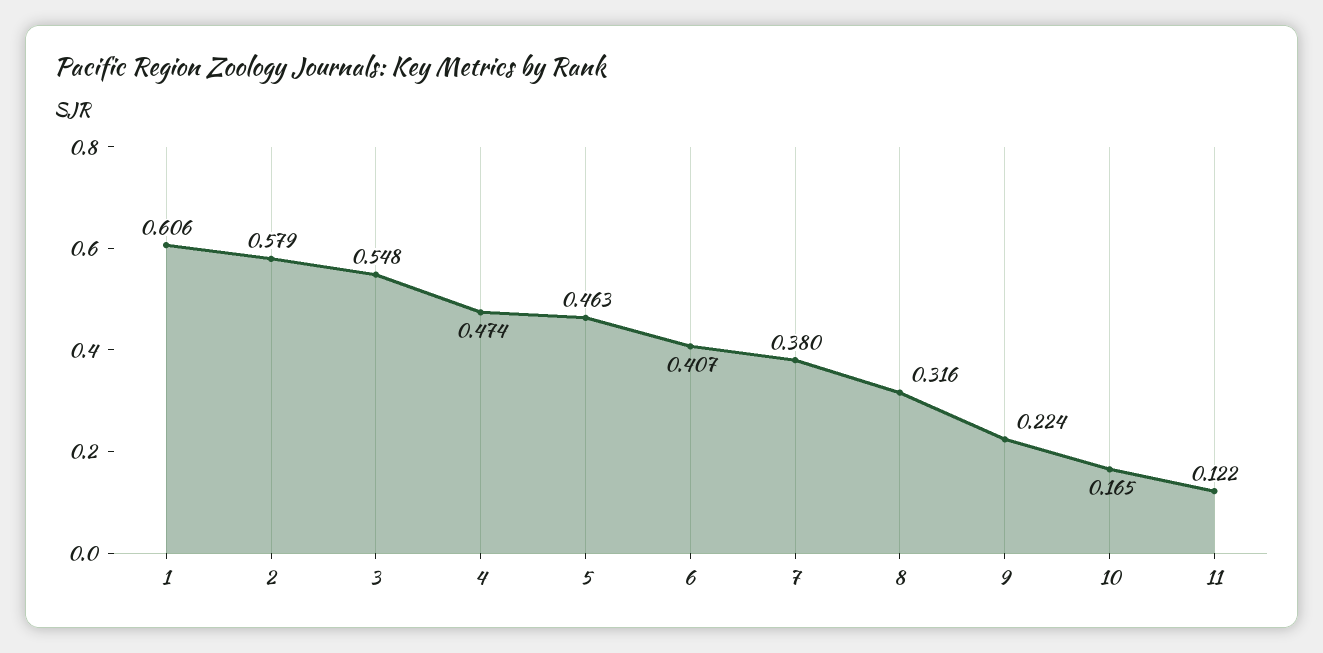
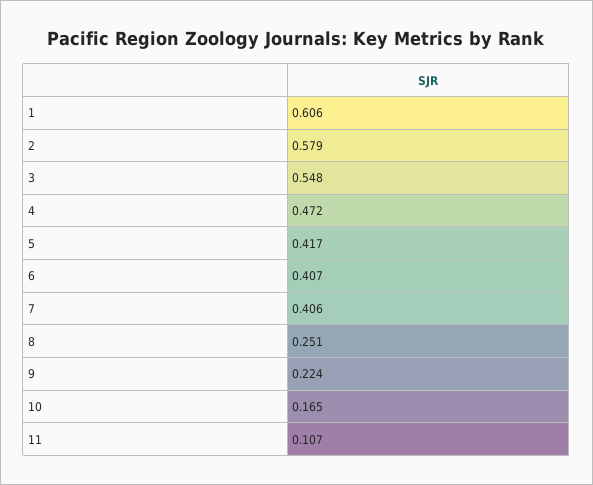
  {
    "1": 0.606,
    "2": 0.579,
    "3": 0.548,
-   "4": 0.474,
+   "4": 0.472,
-   "5": 0.463,
+   "5": 0.417,
    "6": 0.407,
-   "7": 0.38,
+   "7": 0.406,
-   "8": 0.316,
+   "8": 0.251,
    "9": 0.224,
    "10": 0.165,
-   "11": 0.122
+   "11": 0.107
  }

